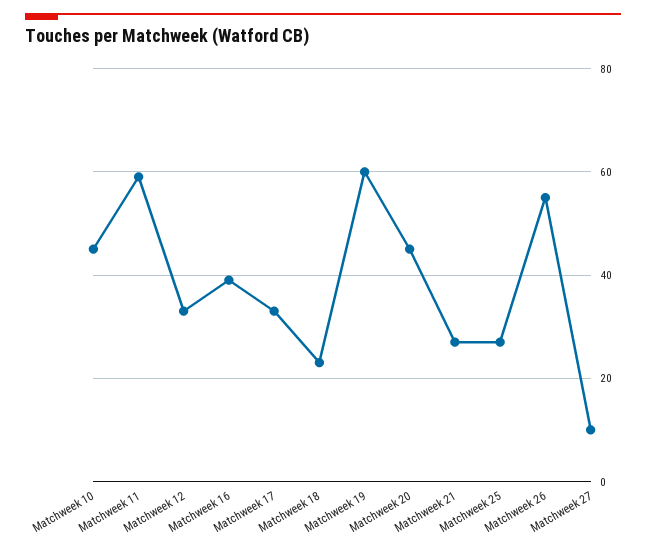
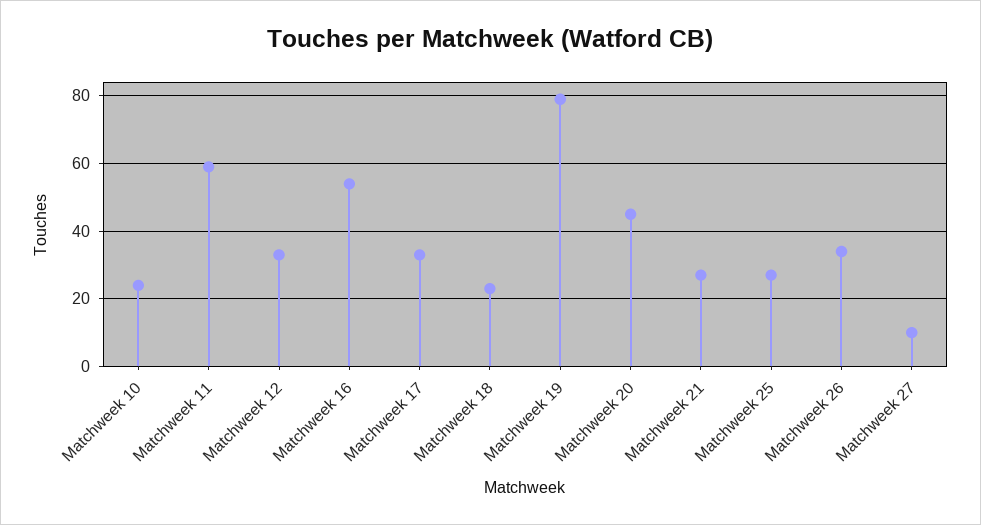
  {
-   "Matchweek 10": 45,
+   "Matchweek 10": 25,
    "Matchweek 11": 60,
    "Matchweek 12": 35,
-   "Matchweek 16": 40,
+   "Matchweek 16": 55,
    "Matchweek 17": 35,
    "Matchweek 18": 25,
-   "Matchweek 19": 60,
+   "Matchweek 19": 80,
    "Matchweek 20": 45,
    "Matchweek 21": 25,
    "Matchweek 25": 25,
-   "Matchweek 26": 55,
+   "Matchweek 26": 35,
    "Matchweek 27": 10
  }

